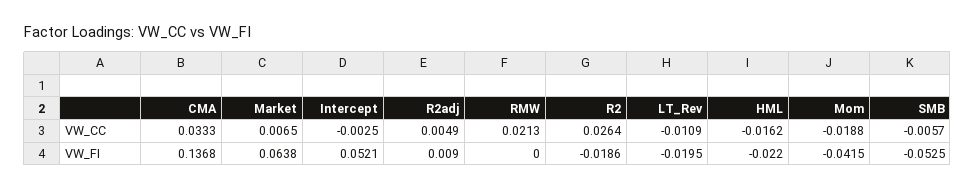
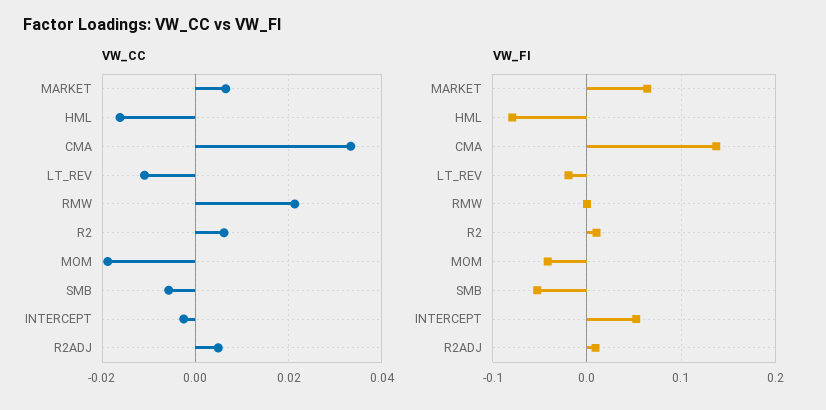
  {
    "VW_CC": {
      "CMA": 0.0333,
      "Market": 0.0065,
      "Intercept": -0.0025,
      "R2adj": 0.0049,
      "RMW": 0.0213,
-     "R2": 0.0264,
+     "R2": 0.006,
      "LT_Rev": -0.0109,
      "HML": -0.0162,
      "Mom": -0.0188,
      "SMB": -0.0057
    },
    "VW_FI": {
      "CMA": 0.1368,
      "Market": 0.0638,
      "Intercept": 0.0521,
      "R2adj": 0.009,
      "RMW": 0,
-     "R2": -0.0186,
+     "R2": 0.01,
      "LT_Rev": -0.0195,
-     "HML": -0.022,
+     "HML": -0.08,
      "Mom": -0.0415,
      "SMB": -0.0525
    }
  }

